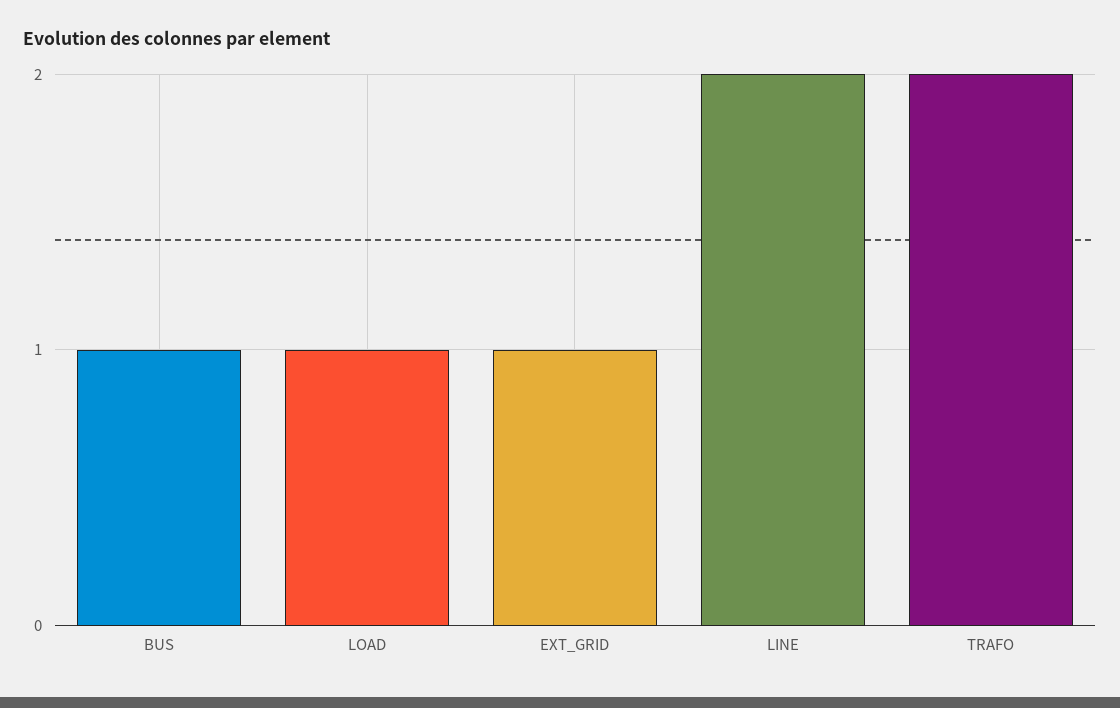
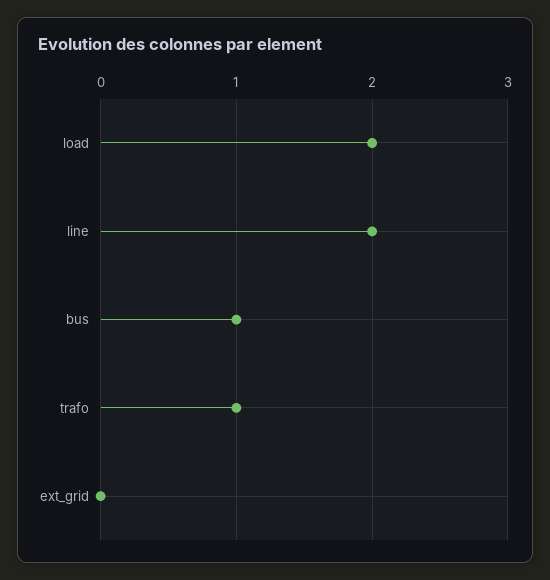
  {
    "BUS": 1,
-   "LOAD": 1,
+   "LOAD": 2,
-   "EXT_GRID": 1,
+   "EXT_GRID": 0,
    "LINE": 2,
-   "TRAFO": 2
+   "TRAFO": 1
  }

